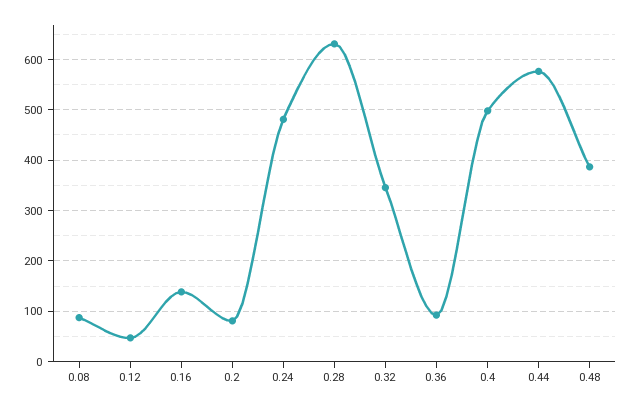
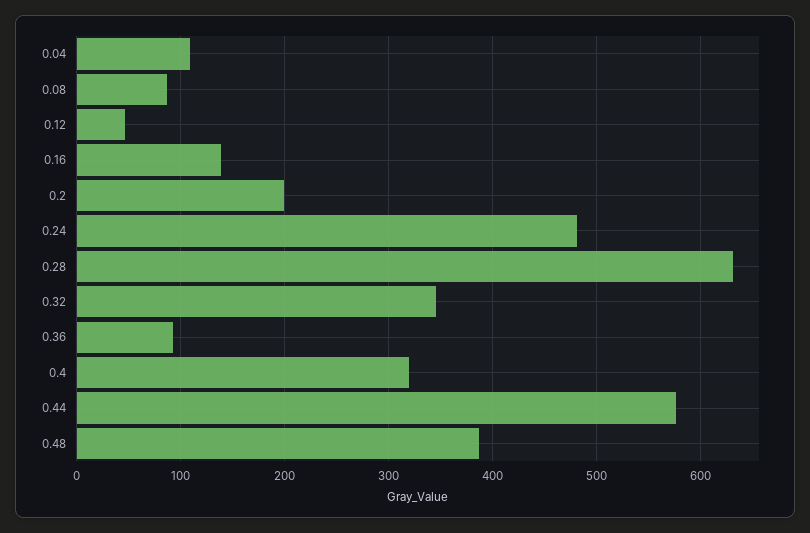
  {
    "0.08": 90,
    "0.12": 50,
    "0.16": 140,
-   "0.2": 80,
+   "0.2": 200,
    "0.24": 480,
    "0.28": 630,
    "0.32": 350,
    "0.36": 90,
-   "0.4": 500,
+   "0.4": 320,
    "0.44": 580,
-   "0.48": 390
+   "0.48": 390,
+   "0.04": 110
  }

